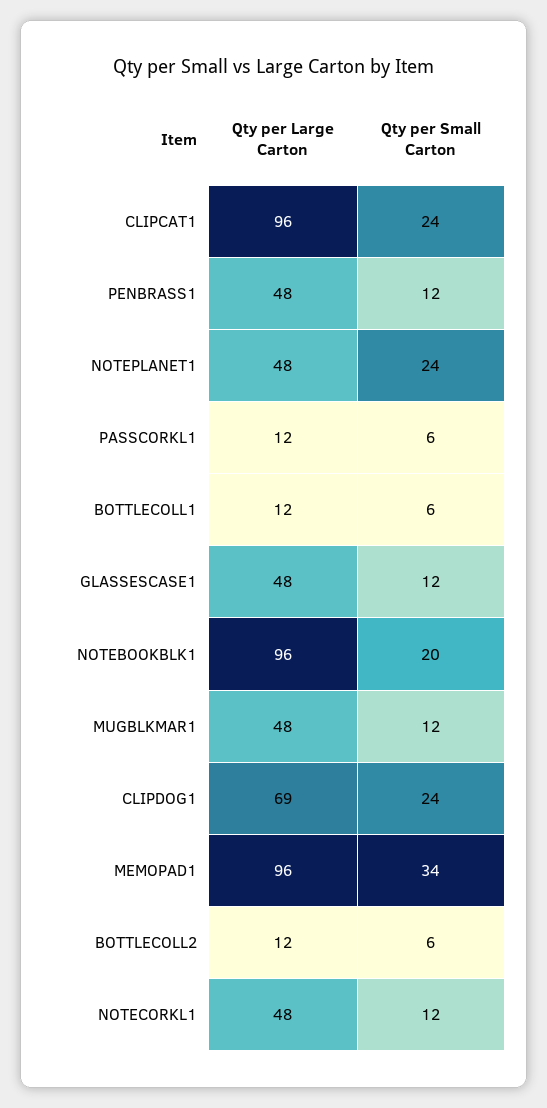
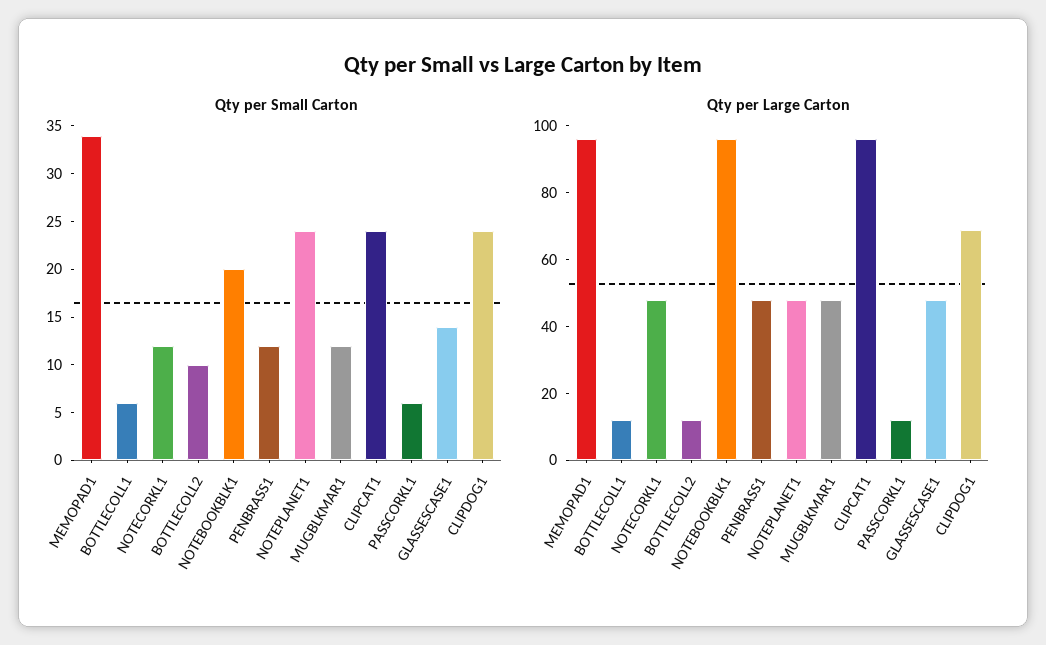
  {
    "Qty per Large Carton": {
      "CLIPCAT1": 96,
      "PENBRASS1": 48,
      "NOTEPLANET1": 48,
      "PASSCORKL1": 12,
      "BOTTLECOLL1": 12,
      "GLASSESCASE1": 48,
      "NOTEBOOKBLK1": 96,
      "MUGBLKMAR1": 48,
      "CLIPDOG1": 69,
      "MEMOPAD1": 96,
      "BOTTLECOLL2": 12,
      "NOTECORKL1": 48
    },
    "Qty per Small Carton": {
      "CLIPCAT1": 24,
      "PENBRASS1": 12,
      "NOTEPLANET1": 24,
      "PASSCORKL1": 6,
      "BOTTLECOLL1": 6,
-     "GLASSESCASE1": 12,
+     "GLASSESCASE1": 14,
      "NOTEBOOKBLK1": 20,
      "MUGBLKMAR1": 12,
      "CLIPDOG1": 24,
      "MEMOPAD1": 34,
-     "BOTTLECOLL2": 6,
+     "BOTTLECOLL2": 10,
      "NOTECORKL1": 12
    }
  }

